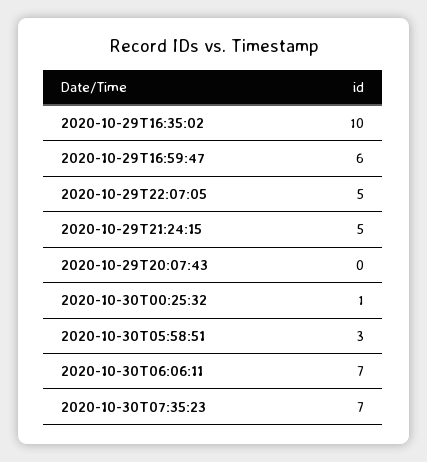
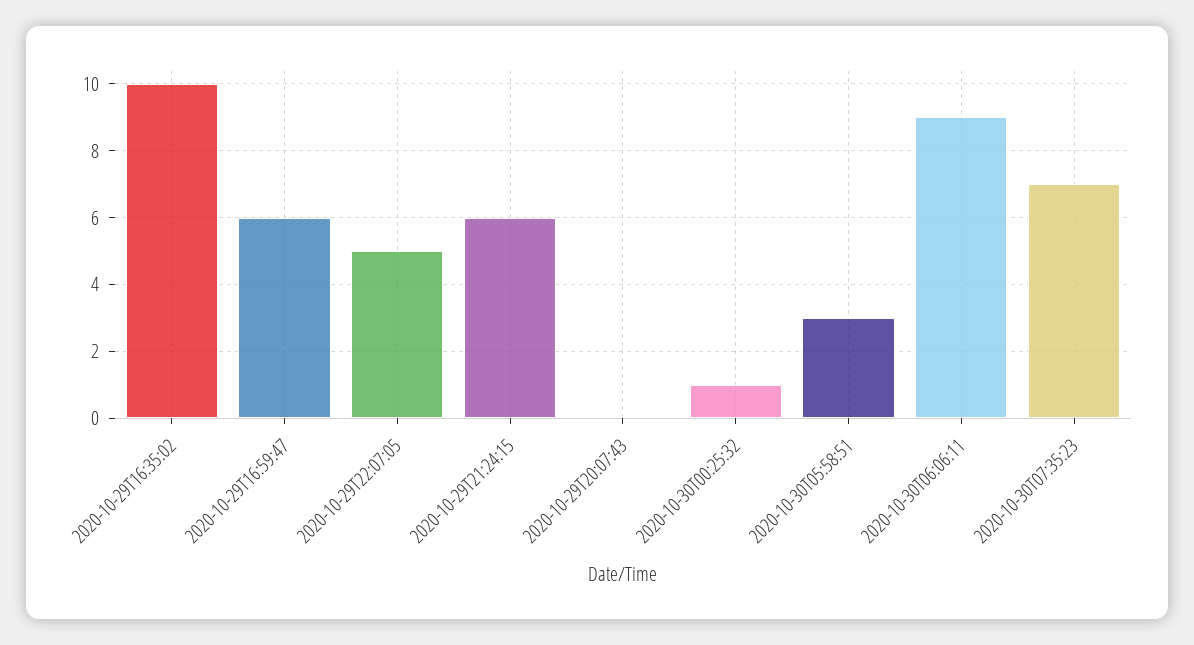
  {
    "2020-10-29T16:35:02": 10,
    "2020-10-29T16:59:47": 6,
    "2020-10-29T22:07:05": 5,
-   "2020-10-29T21:24:15": 5,
+   "2020-10-29T21:24:15": 6,
    "2020-10-29T20:07:43": 0,
    "2020-10-30T00:25:32": 1,
    "2020-10-30T05:58:51": 3,
-   "2020-10-30T06:06:11": 7,
+   "2020-10-30T06:06:11": 9,
    "2020-10-30T07:35:23": 7
  }

